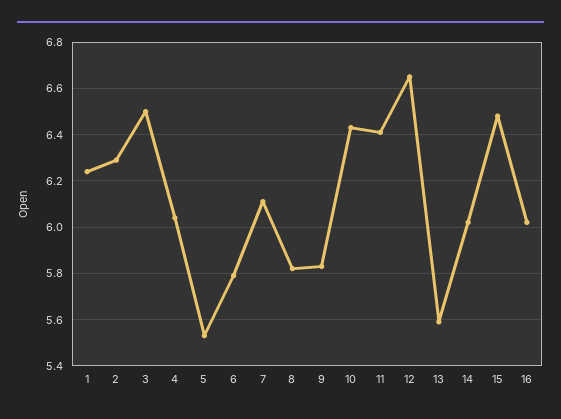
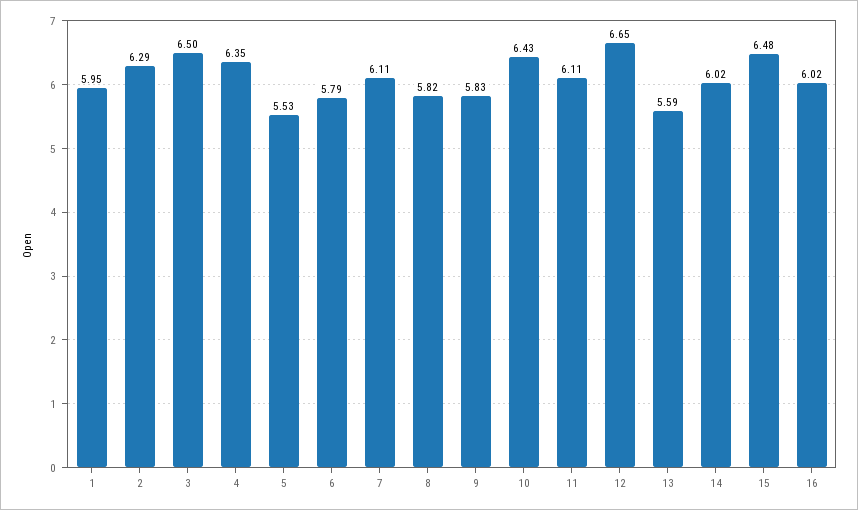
  {
-   "1": 6.25,
+   "1": 5.95,
    "2": 6.29,
    "3": 6.5,
-   "4": 6.05,
+   "4": 6.35,
    "5": 5.53,
    "6": 5.79,
    "7": 6.11,
    "8": 5.82,
    "9": 5.83,
    "10": 6.43,
-   "11": 6.4,
+   "11": 6.11,
    "12": 6.65,
    "13": 5.59,
    "14": 6.02,
    "15": 6.48,
    "16": 6.02
  }

